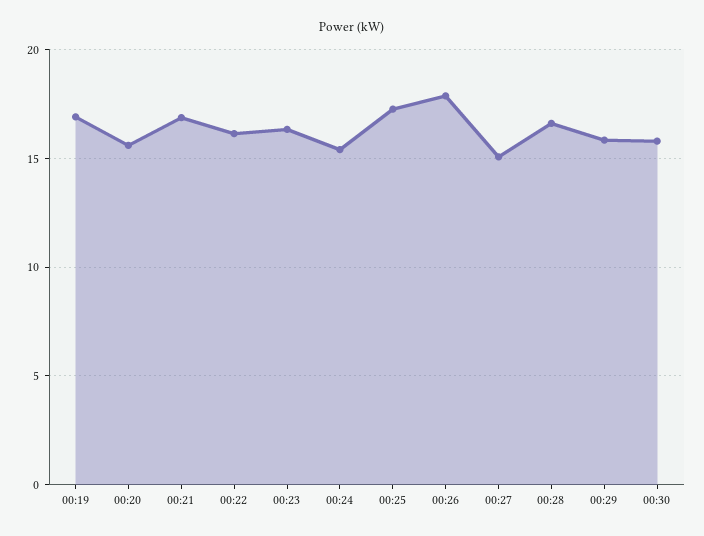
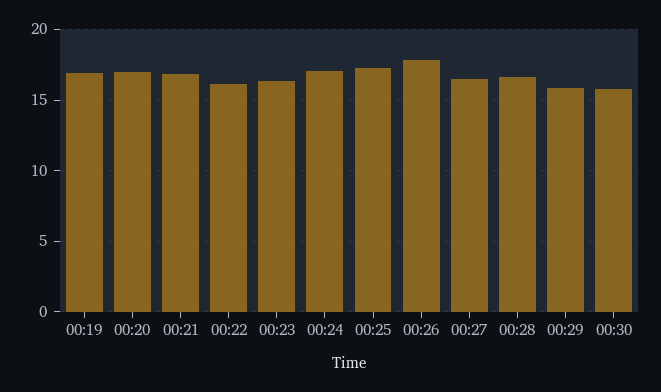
  {
    "00:19": 17,
-   "00:20": 15.5,
+   "00:20": 17,
    "00:21": 17,
    "00:22": 16,
    "00:23": 16.5,
-   "00:24": 15.5,
+   "00:24": 17,
    "00:25": 17.5,
    "00:26": 18,
-   "00:27": 15,
+   "00:27": 16.5,
    "00:28": 16.5,
    "00:29": 16,
    "00:30": 16
  }

